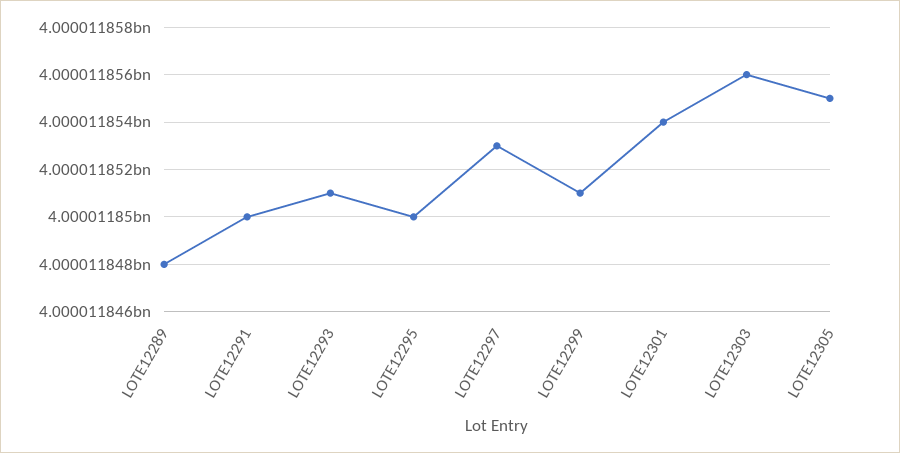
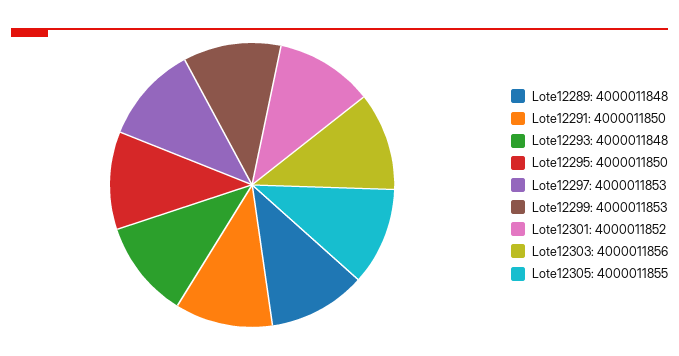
  {
    "LOTE12289": 4000011848,
    "LOTE12291": 4000011850,
-   "LOTE12293": 4000011851,
+   "LOTE12293": 4000011848,
    "LOTE12295": 4000011850,
    "LOTE12297": 4000011853,
-   "LOTE12299": 4000011851,
+   "LOTE12299": 4000011853,
-   "LOTE12301": 4000011854,
+   "LOTE12301": 4000011852,
    "LOTE12303": 4000011856,
    "LOTE12305": 4000011855
  }

